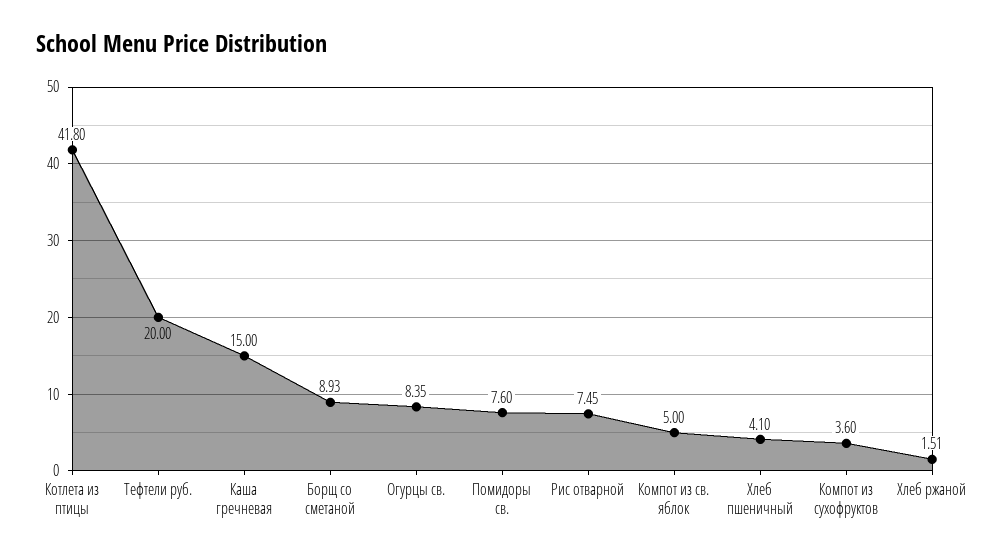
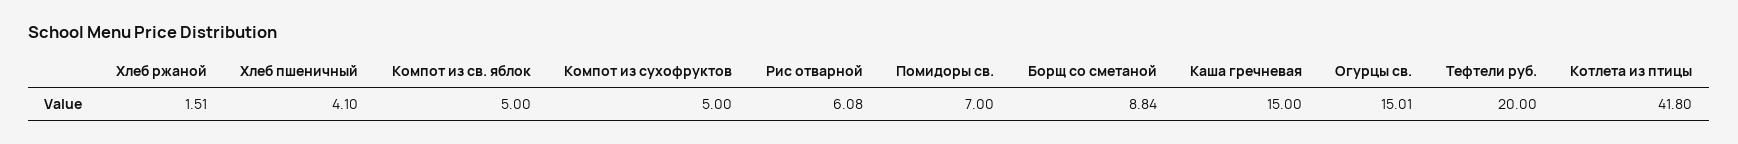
  {
    "Котлета из птицы": 41.8,
    "Тефтели руб.": 20,
    "Каша гречневая": 15,
-   "Борщ со сметаной": 8.93,
+   "Борщ со сметаной": 8.84,
-   "Огурцы св.": 8.35,
+   "Огурцы св.": 15.01,
-   "Помидоры св.": 7.6,
+   "Помидоры св.": 7,
-   "Рис отварной": 7.45,
+   "Рис отварной": 6.08,
    "Компот из св. яблок": 5,
    "Хлеб пшеничный": 4.1,
-   "Компот из сухофруктов": 3.6,
+   "Компот из сухофруктов": 5,
    "Хлеб ржаной": 1.51
  }

